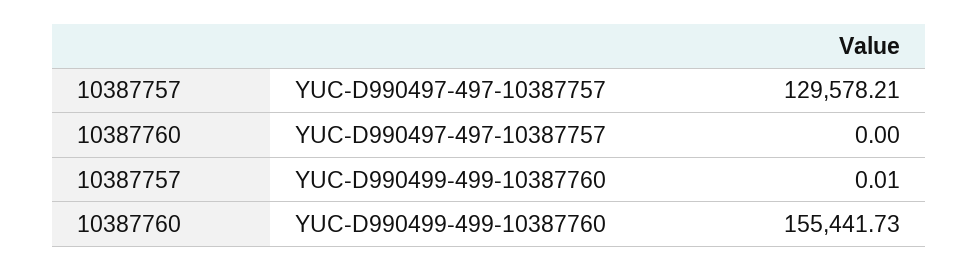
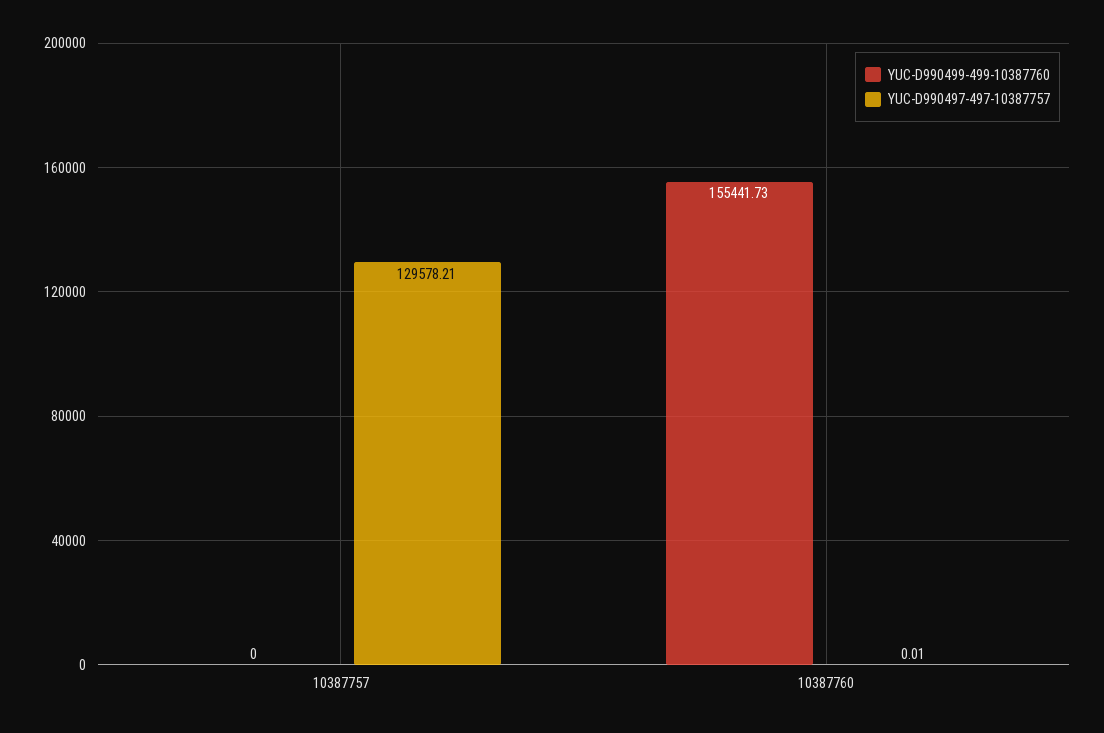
  {
    "YUC-D990497-497-10387757": {
      "10387757": 129578.21,
-     "10387760": 0
+     "10387760": 0.01
    },
    "YUC-D990499-499-10387760": {
-     "10387757": 0.01,
+     "10387757": 0,
      "10387760": 155441.73
    }
  }

